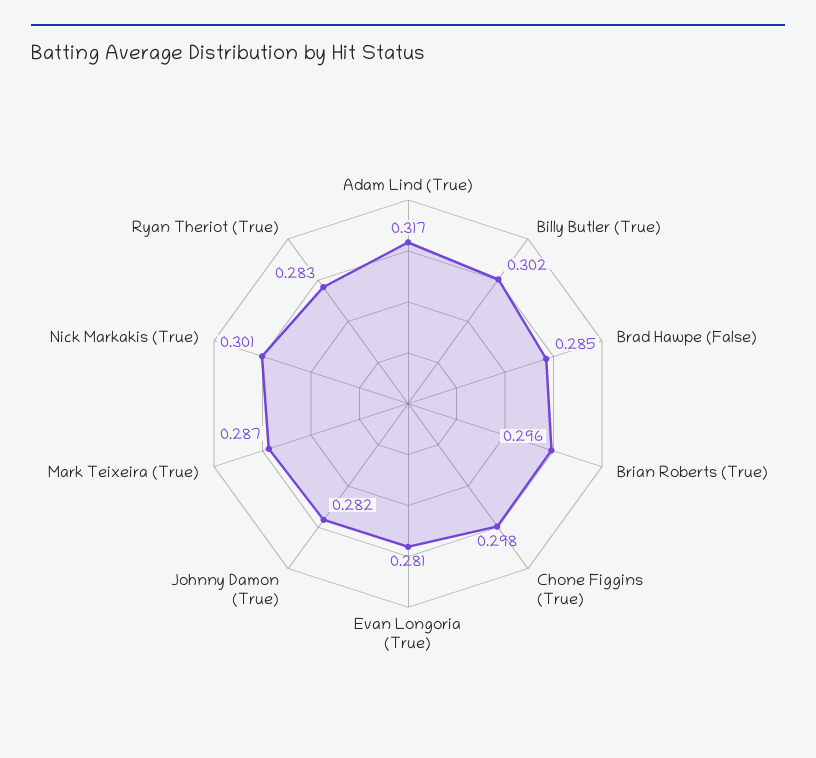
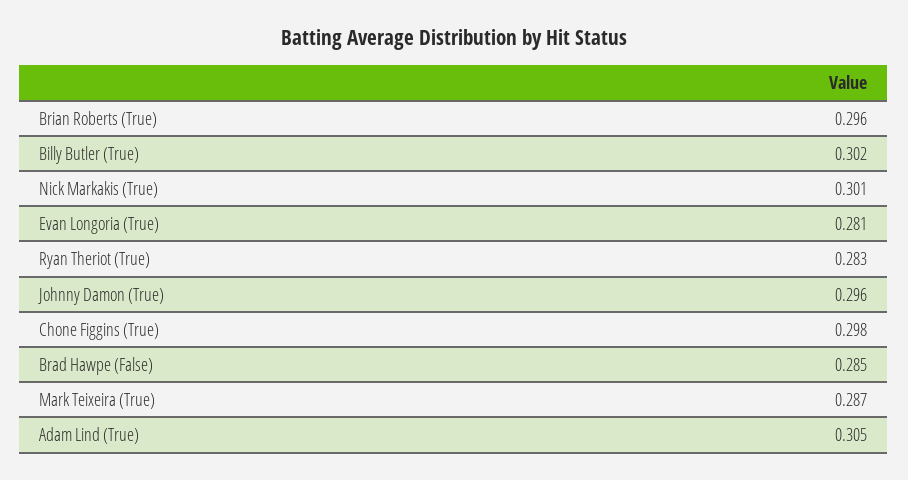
  {
-   "Adam Lind (True)": 0.317,
+   "Adam Lind (True)": 0.305,
    "Billy Butler (True)": 0.302,
    "Brad Hawpe (False)": 0.285,
    "Brian Roberts (True)": 0.296,
    "Chone Figgins (True)": 0.298,
    "Evan Longoria (True)": 0.281,
-   "Johnny Damon (True)": 0.282,
+   "Johnny Damon (True)": 0.296,
    "Mark Teixeira (True)": 0.287,
    "Nick Markakis (True)": 0.301,
    "Ryan Theriot (True)": 0.283
  }

